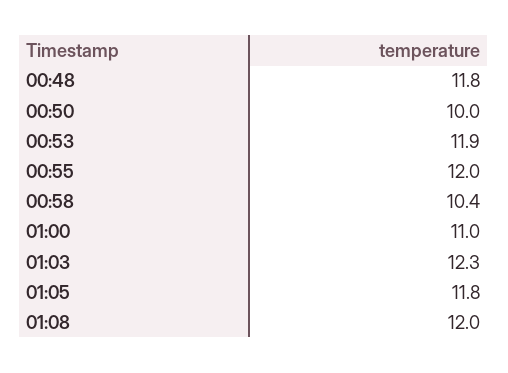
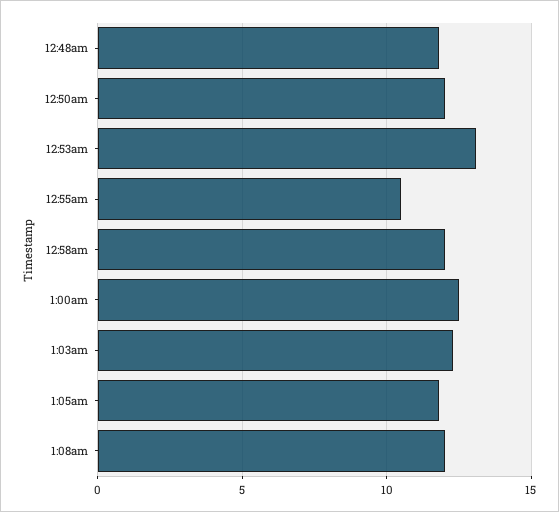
  {
    "00:48": 11.8,
-   "00:50": 10,
+   "00:50": 12,
-   "00:53": 11.9,
+   "00:53": 13,
-   "00:55": 12,
+   "00:55": 10.5,
-   "00:58": 10.4,
+   "00:58": 12,
-   "01:00": 11,
+   "01:00": 12.5,
    "01:03": 12.3,
    "01:05": 11.8,
    "01:08": 12
  }

